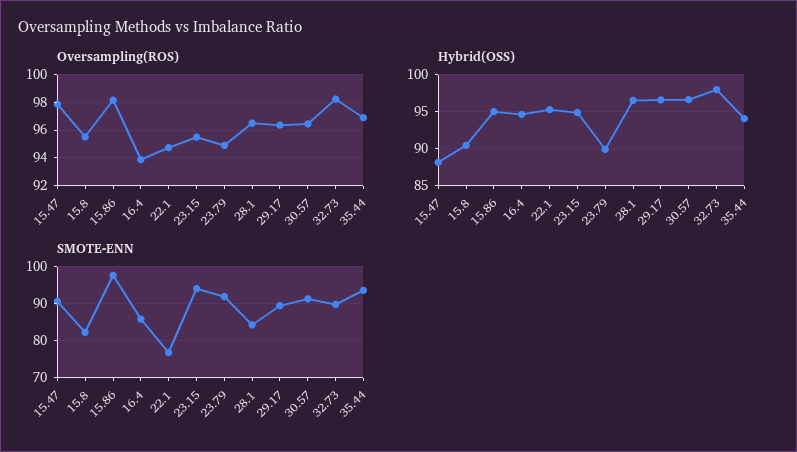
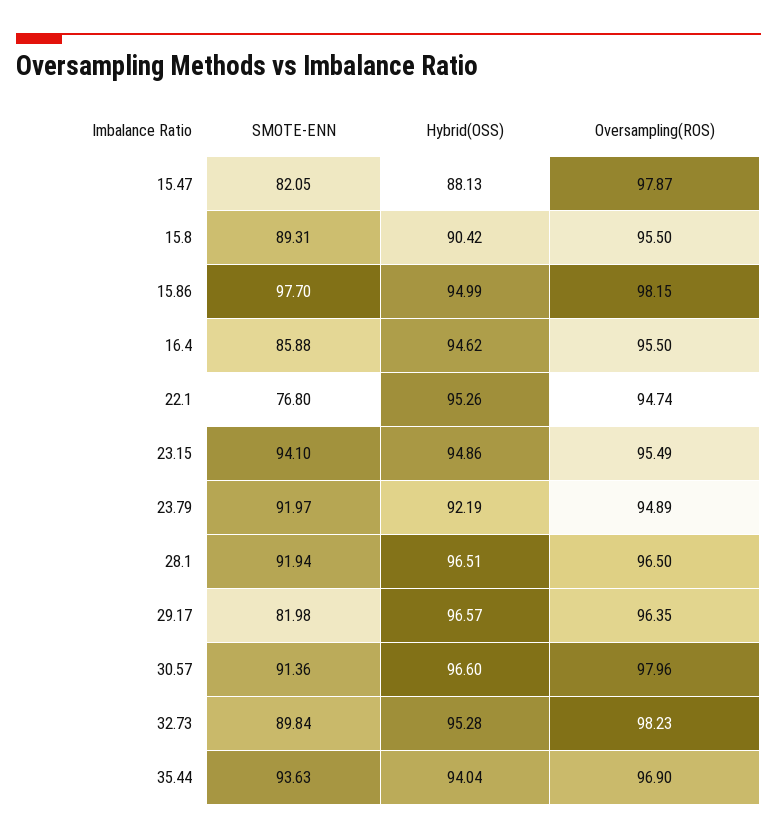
  {
    "Oversampling(ROS)": {
      "15.47": 97.87,
      "15.8": 95.5,
      "15.86": 98.15,
-     "16.4": 94,
+     "16.4": 95.5,
      "22.1": 94.74,
      "23.15": 95.49,
      "23.79": 94.89,
      "28.1": 96.5,
      "29.17": 96.35,
-     "30.57": 96.5,
+     "30.57": 97.96,
      "32.73": 98.23,
      "35.44": 96.9
    },
    "Hybrid(OSS)": {
      "15.47": 88.13,
      "15.8": 90.42,
      "15.86": 94.99,
      "16.4": 94.62,
      "22.1": 95.26,
      "23.15": 94.86,
-     "23.79": 90,
+     "23.79": 92.19,
      "28.1": 96.51,
      "29.17": 96.57,
      "30.57": 96.6,
-     "32.73": 98,
+     "32.73": 95.28,
      "35.44": 94.04
    },
    "SMOTE-ENN": {
-     "15.47": 90,
+     "15.47": 82.05,
-     "15.8": 82,
+     "15.8": 89.31,
      "15.86": 97.7,
      "16.4": 85.88,
      "22.1": 76.8,
      "23.15": 94.1,
      "23.79": 91.97,
-     "28.1": 84,
+     "28.1": 91.94,
-     "29.17": 90,
+     "29.17": 81.98,
      "30.57": 91.36,
      "32.73": 89.84,
      "35.44": 93.63
    }
  }

